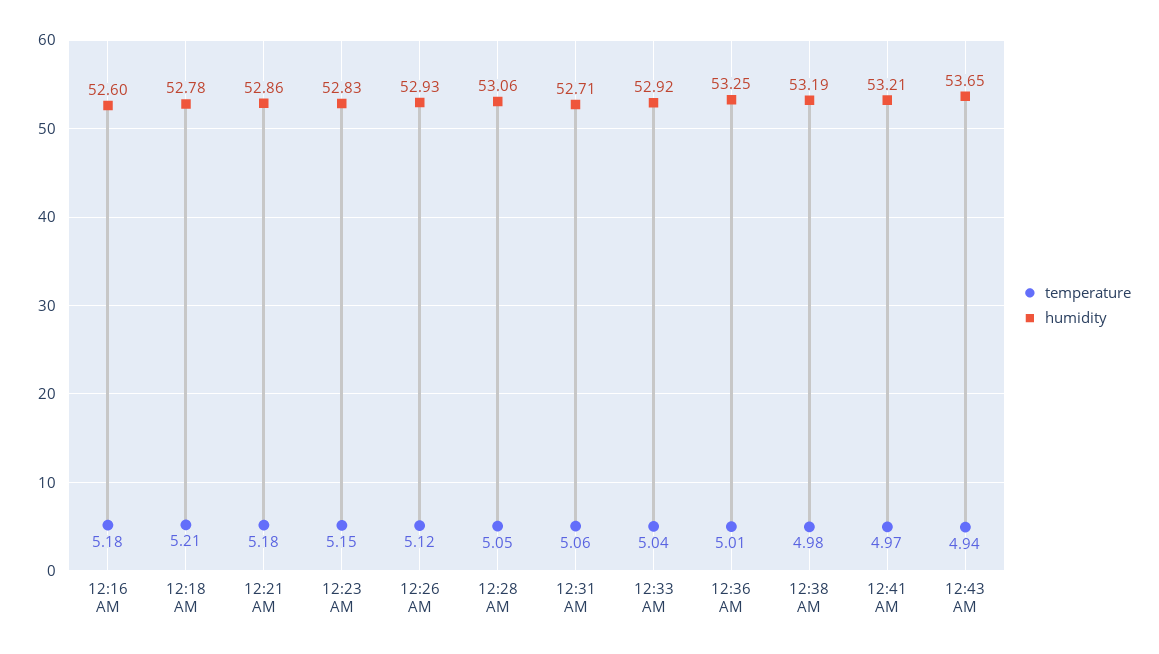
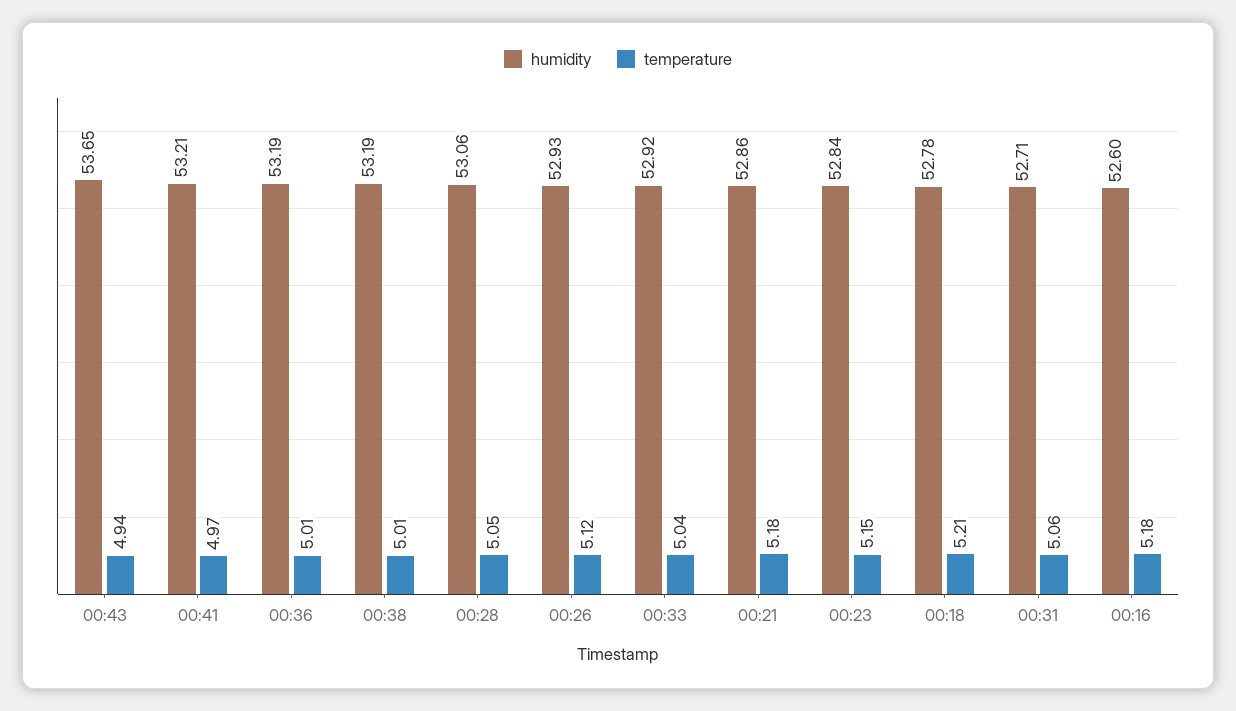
  {
    "temperature": {
      "12:16 AM": 5.18,
      "12:18 AM": 5.21,
      "12:21 AM": 5.18,
      "12:23 AM": 5.15,
      "12:26 AM": 5.12,
      "12:28 AM": 5.05,
      "12:31 AM": 5.06,
      "12:33 AM": 5.04,
      "12:36 AM": 5.01,
-     "12:38 AM": 4.98,
+     "12:38 AM": 5.01,
      "12:41 AM": 4.97,
      "12:43 AM": 4.94
    },
    "humidity": {
      "12:16 AM": 52.6,
      "12:18 AM": 52.78,
      "12:21 AM": 52.86,
-     "12:23 AM": 52.83,
+     "12:23 AM": 52.84,
      "12:26 AM": 52.93,
      "12:28 AM": 53.06,
      "12:31 AM": 52.71,
      "12:33 AM": 52.92,
-     "12:36 AM": 53.25,
+     "12:36 AM": 53.19,
      "12:38 AM": 53.19,
      "12:41 AM": 53.21,
      "12:43 AM": 53.65
    }
  }

